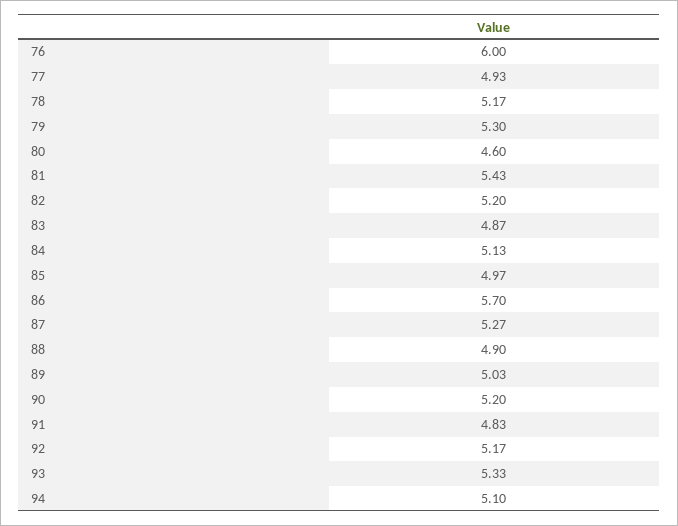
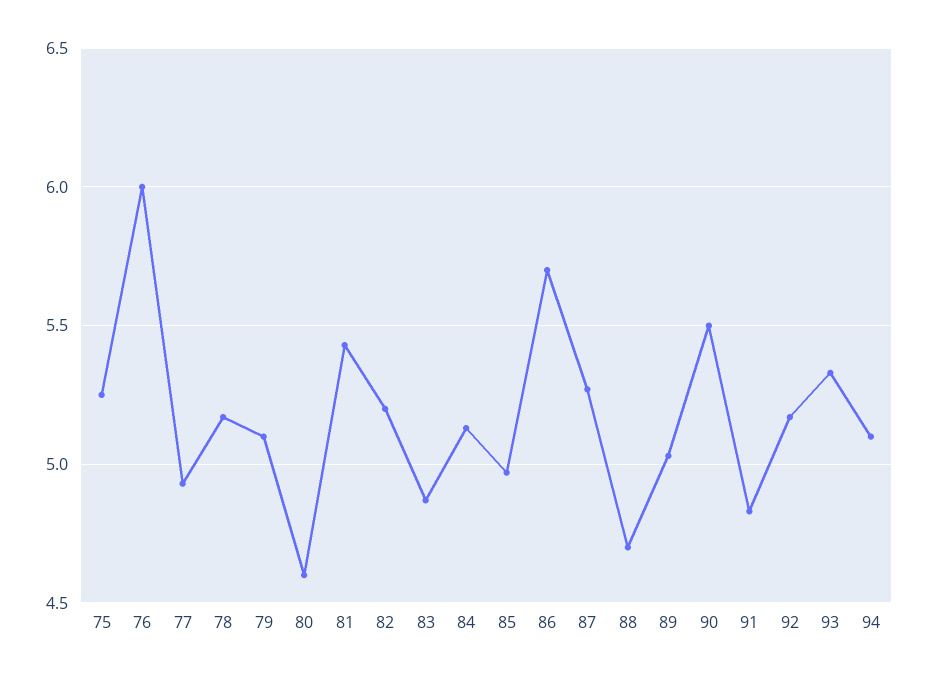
  {
    "76": 6,
    "77": 4.93,
    "78": 5.17,
-   "79": 5.3,
+   "79": 5.1,
    "80": 4.6,
    "81": 5.43,
    "82": 5.2,
    "83": 4.87,
    "84": 5.13,
    "85": 4.97,
    "86": 5.7,
    "87": 5.27,
-   "88": 4.9,
+   "88": 4.7,
    "89": 5.03,
-   "90": 5.2,
+   "90": 5.5,
    "91": 4.83,
    "92": 5.17,
    "93": 5.33,
-   "94": 5.1
+   "94": 5.1,
+   "75": 5.25
  }

